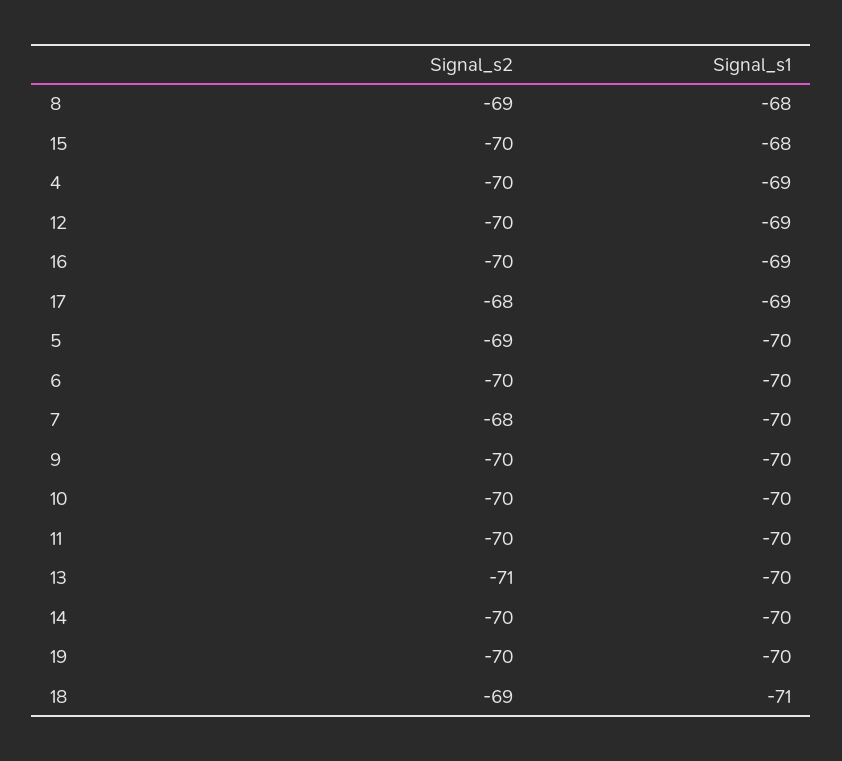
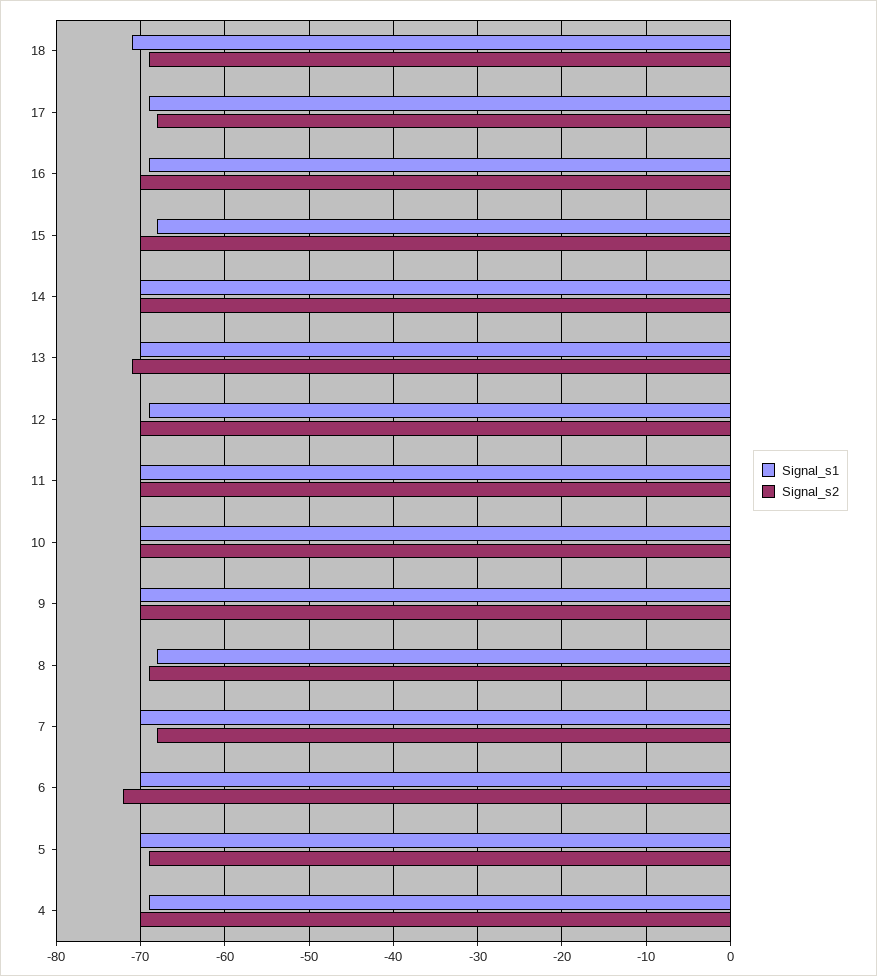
  {
    "Signal_s2": {
      "8": -69,
      "15": -70,
      "4": -70,
      "12": -70,
      "16": -70,
      "17": -68,
      "5": -69,
-     "6": -70,
+     "6": -72,
      "7": -68,
      "9": -70,
      "10": -70,
      "11": -70,
      "13": -71,
      "14": -70,
-     "19": -70,
      "18": -69
    },
    "Signal_s1": {
      "8": -68,
      "15": -68,
      "4": -69,
      "12": -69,
      "16": -69,
      "17": -69,
      "5": -70,
      "6": -70,
      "7": -70,
      "9": -70,
      "10": -70,
      "11": -70,
      "13": -70,
      "14": -70,
-     "19": -70,
      "18": -71
    }
  }

